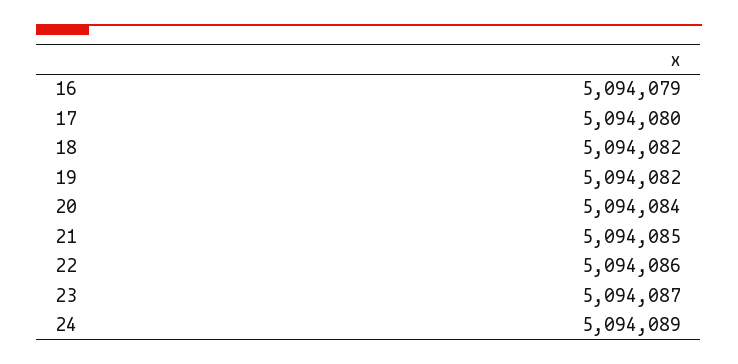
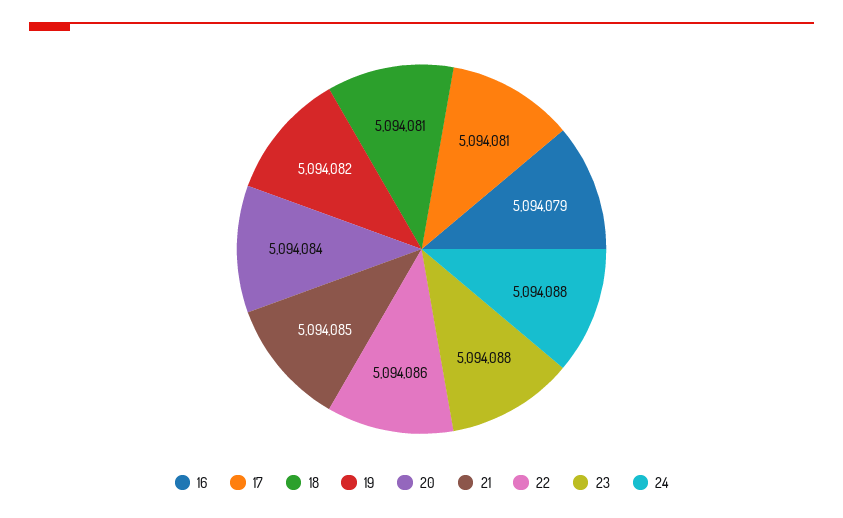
  {
    "16": 5094079,
-   "17": 5094080,
+   "17": 5094081,
-   "18": 5094082,
+   "18": 5094081,
    "19": 5094082,
    "20": 5094084,
    "21": 5094085,
    "22": 5094086,
-   "23": 5094087,
+   "23": 5094088,
-   "24": 5094089
+   "24": 5094088
  }

